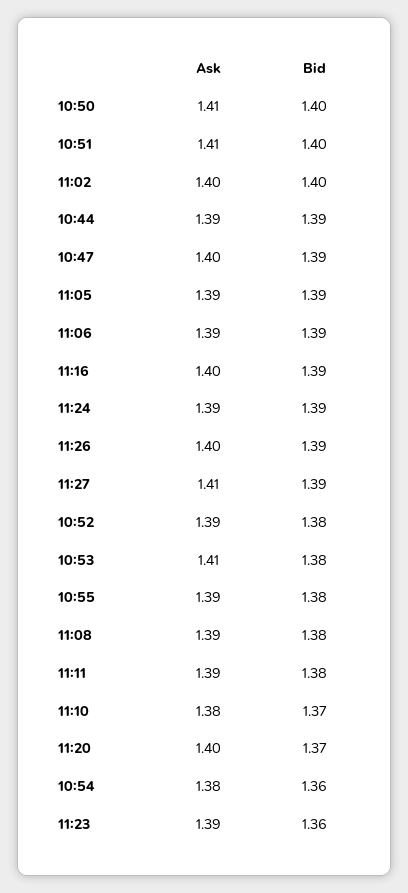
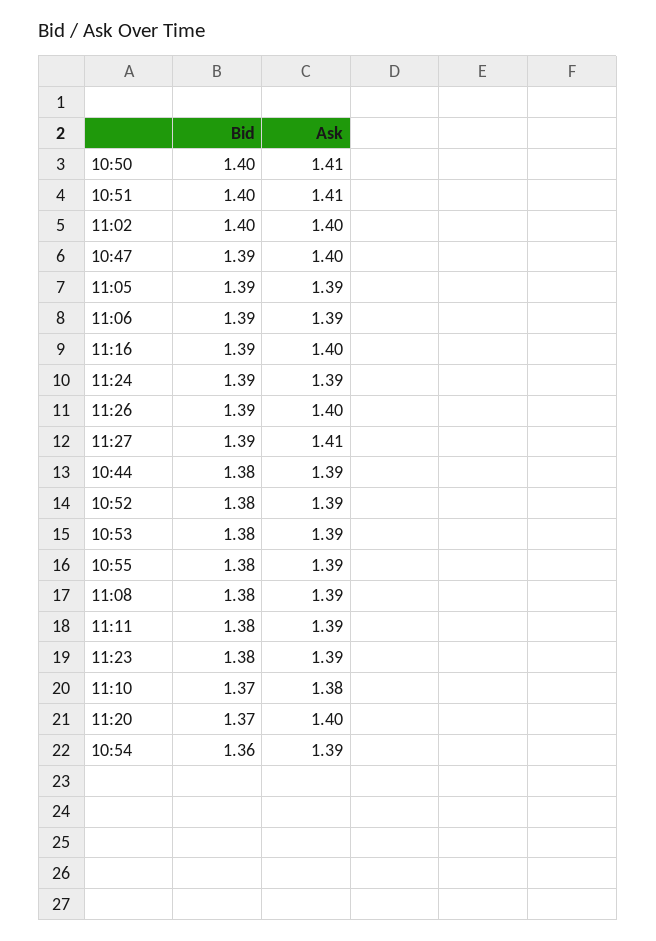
  {
    "Ask": {
      "10:50": 1.41,
      "10:51": 1.41,
      "11:02": 1.4,
      "10:44": 1.39,
      "10:47": 1.4,
      "11:05": 1.39,
      "11:06": 1.39,
      "11:16": 1.4,
      "11:24": 1.39,
      "11:26": 1.4,
      "11:27": 1.41,
      "10:52": 1.39,
-     "10:53": 1.41,
+     "10:53": 1.39,
      "10:55": 1.39,
      "11:08": 1.39,
      "11:11": 1.39,
      "11:10": 1.38,
      "11:20": 1.4,
-     "10:54": 1.38,
+     "10:54": 1.39,
      "11:23": 1.39
    },
    "Bid": {
      "10:50": 1.4,
      "10:51": 1.4,
      "11:02": 1.4,
-     "10:44": 1.39,
+     "10:44": 1.38,
      "10:47": 1.39,
      "11:05": 1.39,
      "11:06": 1.39,
      "11:16": 1.39,
      "11:24": 1.39,
      "11:26": 1.39,
      "11:27": 1.39,
      "10:52": 1.38,
      "10:53": 1.38,
      "10:55": 1.38,
      "11:08": 1.38,
      "11:11": 1.38,
      "11:10": 1.37,
      "11:20": 1.37,
      "10:54": 1.36,
-     "11:23": 1.36
+     "11:23": 1.38
    }
  }

